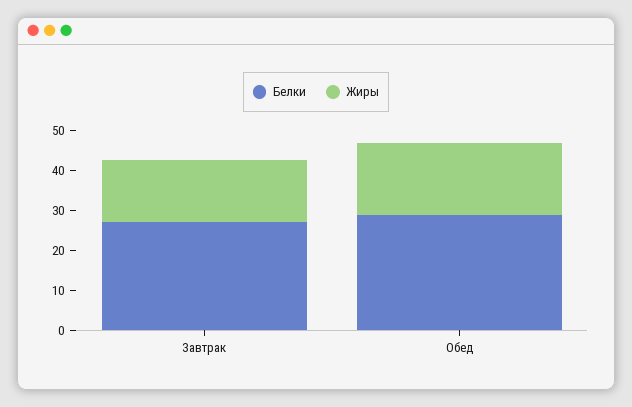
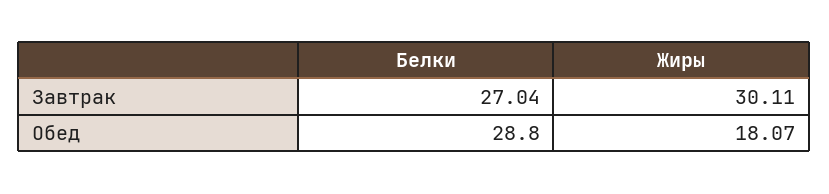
  {
    "Белки": {
      "Завтрак": 27.04,
      "Обед": 28.8
    },
    "Жиры": {
-     "Завтрак": 15,
+     "Завтрак": 30.11,
      "Обед": 18.07
    }
  }

